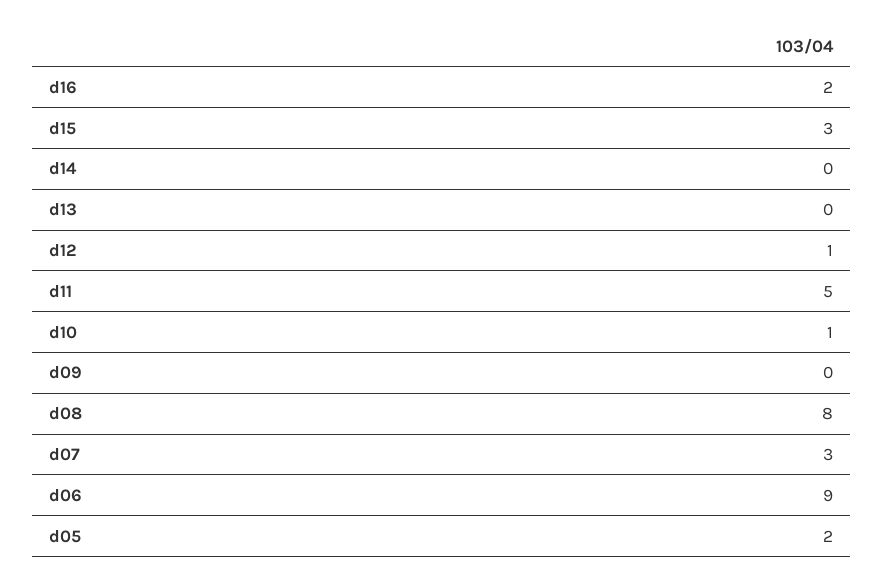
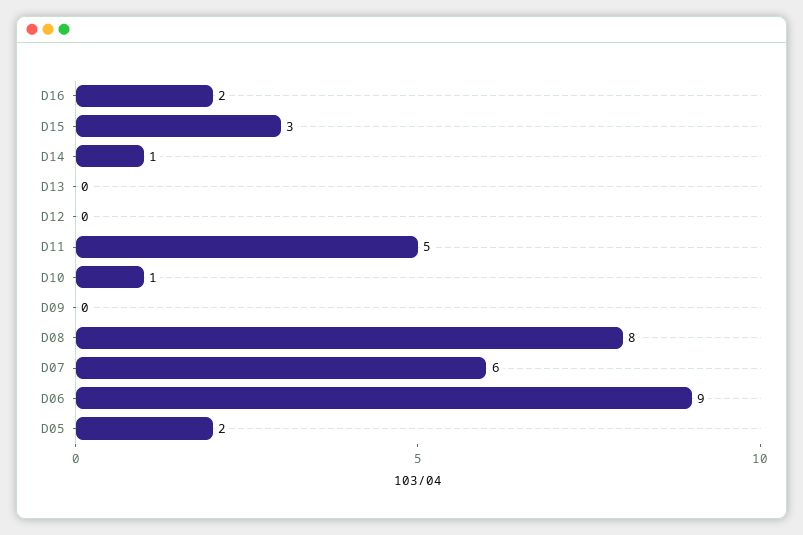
  {
    "d16": 2,
    "d15": 3,
-   "d14": 0,
+   "d14": 1,
    "d13": 0,
-   "d12": 1,
+   "d12": 0,
    "d11": 5,
    "d10": 1,
    "d09": 0,
    "d08": 8,
-   "d07": 3,
+   "d07": 6,
    "d06": 9,
    "d05": 2
  }

